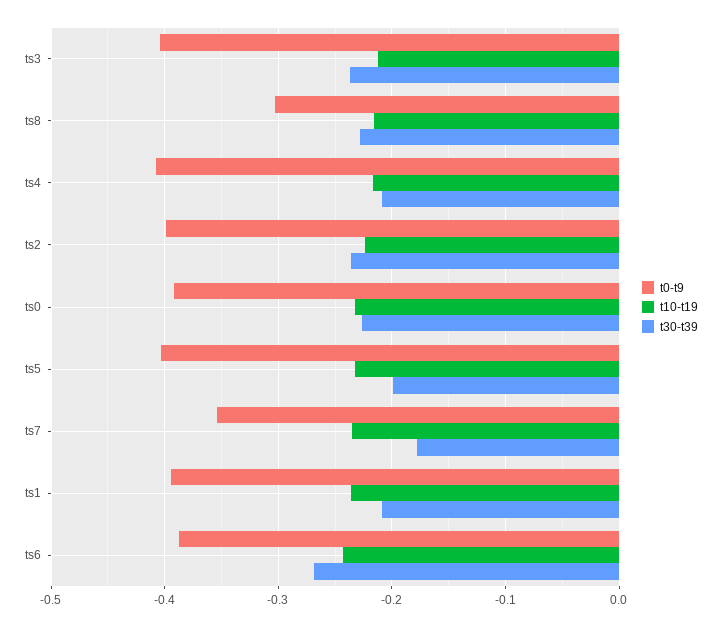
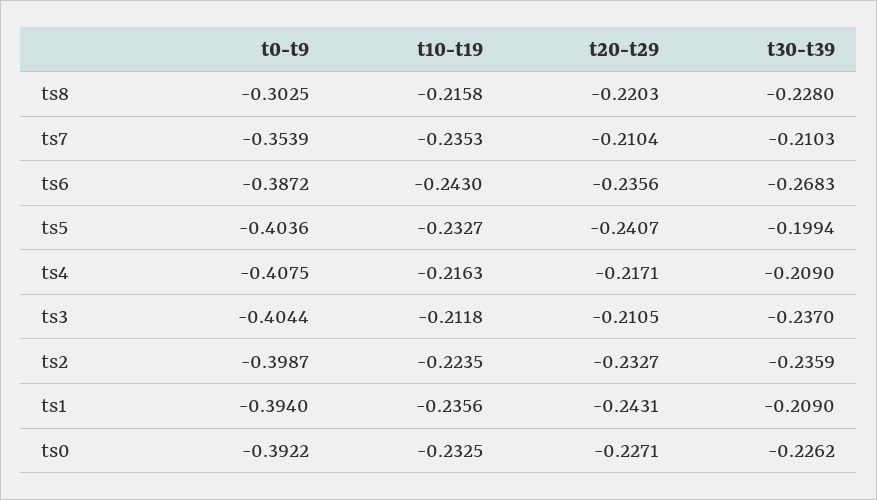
  {
    "t0-t9": {
      "ts3": -0.4044,
      "ts8": -0.3025,
      "ts4": -0.4075,
      "ts2": -0.3987,
      "ts0": -0.3922,
      "ts5": -0.4036,
      "ts7": -0.3539,
      "ts1": -0.394,
      "ts6": -0.3872
    },
    "t10-t19": {
      "ts3": -0.2118,
      "ts8": -0.2158,
      "ts4": -0.2163,
      "ts2": -0.2235,
      "ts0": -0.2325,
      "ts5": -0.2327,
      "ts7": -0.2353,
      "ts1": -0.2356,
      "ts6": -0.243
    },
    "t30-t39": {
      "ts3": -0.237,
      "ts8": -0.228,
      "ts4": -0.209,
      "ts2": -0.2359,
      "ts0": -0.2262,
      "ts5": -0.1994,
-     "ts7": -0.18,
+     "ts7": -0.2103,
      "ts1": -0.209,
      "ts6": -0.2683
-   }
+   },
+   "t20-t29": {
+     "ts8": -0.2203,
+     "ts7": -0.2104,
+     "ts6": -0.2356,
+     "ts5": -0.2407,
+     "ts4": -0.2171,
+     "ts3": -0.2105,
+     "ts2": -0.2327,
+     "ts1": -0.2431,
+     "ts0": -0.2271
+   }
  }

